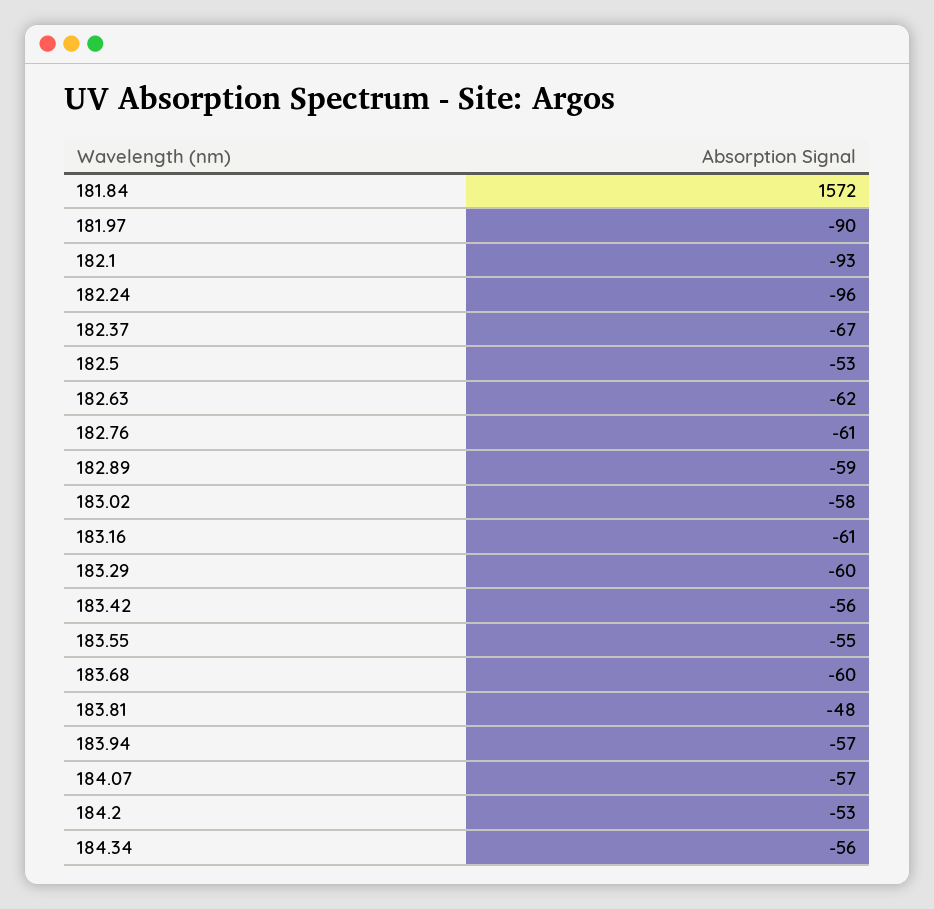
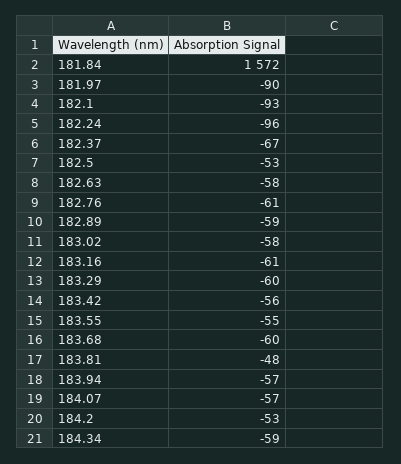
  {
    "181.84": 1572,
    "181.97": -90,
    "182.1": -93,
    "182.24": -96,
    "182.37": -67,
    "182.5": -53,
-   "182.63": -62,
+   "182.63": -58,
    "182.76": -61,
    "182.89": -59,
    "183.02": -58,
    "183.16": -61,
    "183.29": -60,
    "183.42": -56,
    "183.55": -55,
    "183.68": -60,
    "183.81": -48,
    "183.94": -57,
    "184.07": -57,
    "184.2": -53,
-   "184.34": -56
+   "184.34": -59
  }

